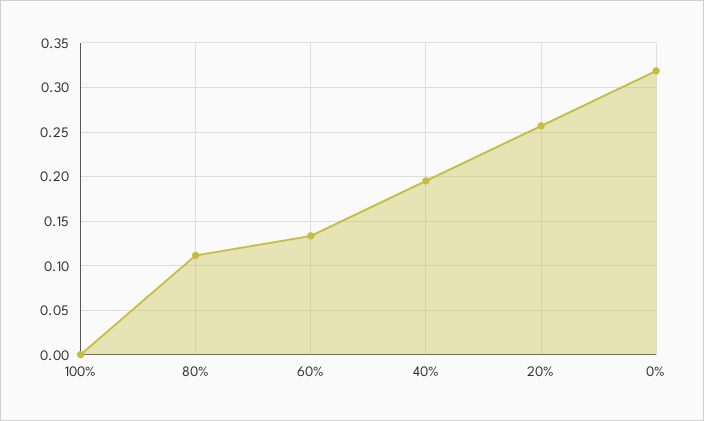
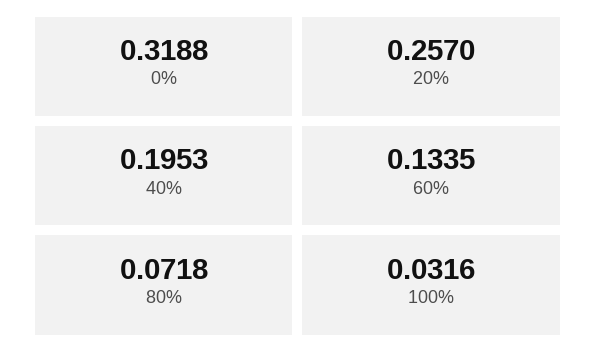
  {
-   "100%": 0,
+   "100%": 0.0316,
-   "80%": 0.11,
+   "80%": 0.0718,
    "60%": 0.1335,
    "40%": 0.1953,
    "20%": 0.257,
    "0%": 0.3188
  }

